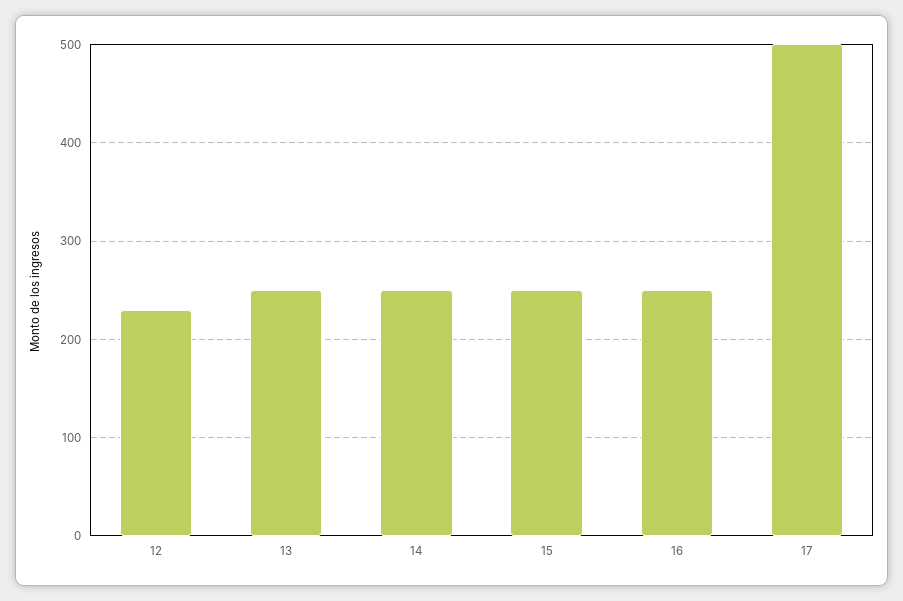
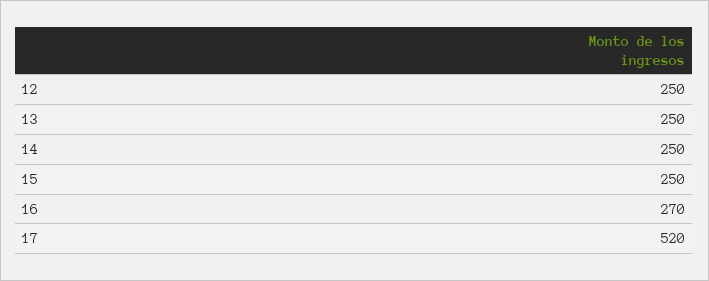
  {
-   "12": 230,
+   "12": 250,
    "13": 250,
    "14": 250,
    "15": 250,
-   "16": 250,
+   "16": 270,
-   "17": 500
+   "17": 520
  }

